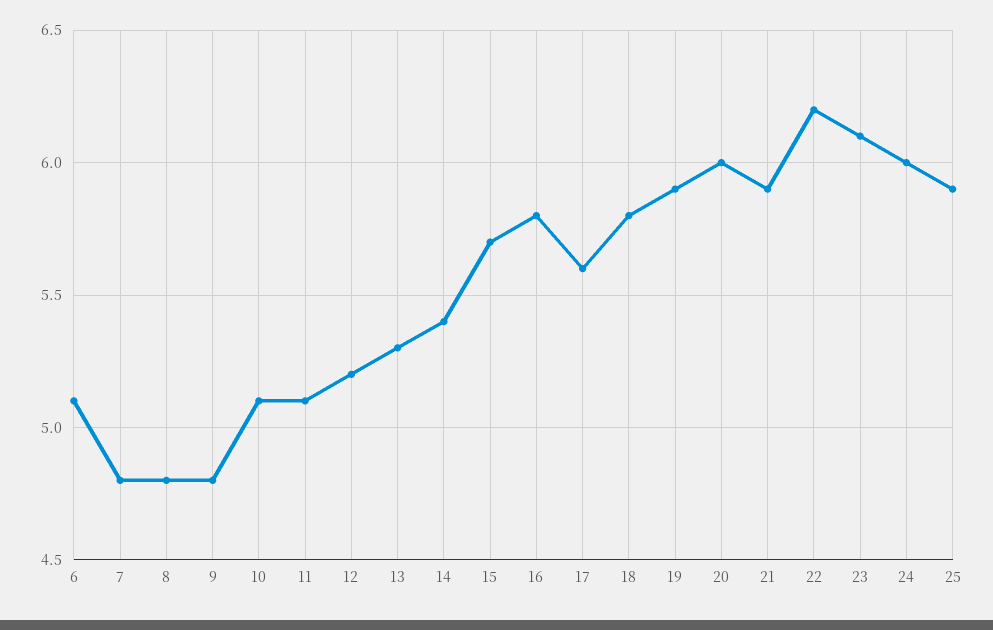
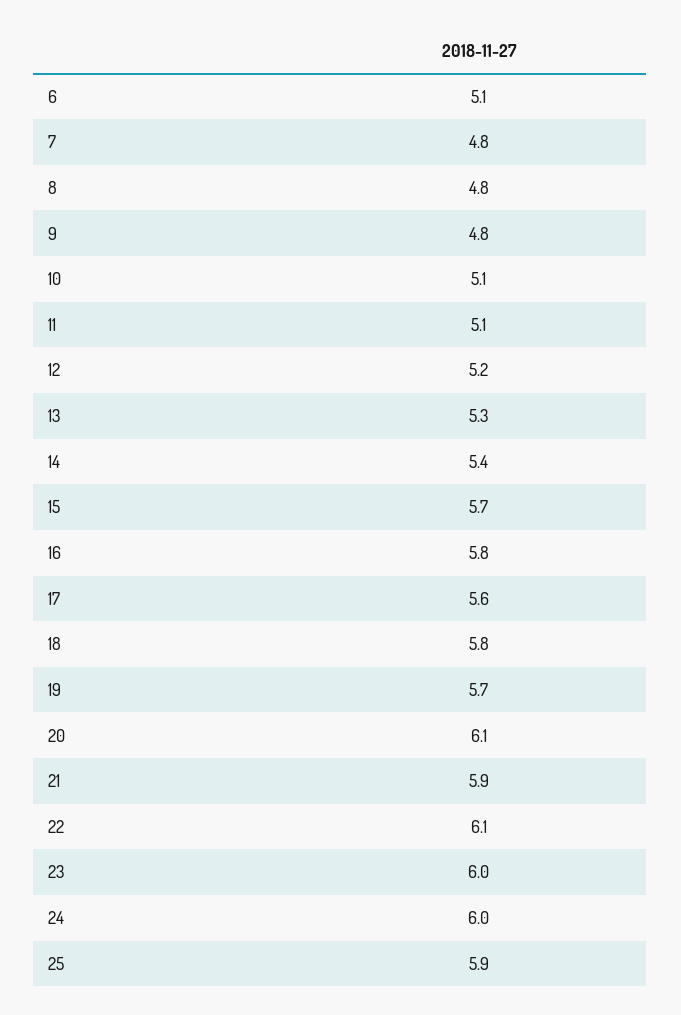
  {
    "6": 5.1,
    "7": 4.8,
    "8": 4.8,
    "9": 4.8,
    "10": 5.1,
    "11": 5.1,
    "12": 5.2,
    "13": 5.3,
    "14": 5.4,
    "15": 5.7,
    "16": 5.8,
    "17": 5.6,
    "18": 5.8,
-   "19": 5.9,
+   "19": 5.7,
-   "20": 6,
+   "20": 6.1,
    "21": 5.9,
-   "22": 6.2,
+   "22": 6.1,
-   "23": 6.1,
+   "23": 6,
    "24": 6,
    "25": 5.9
  }

